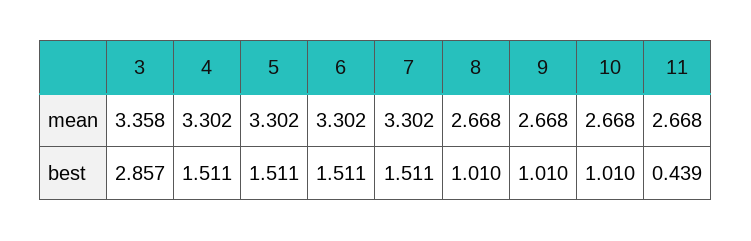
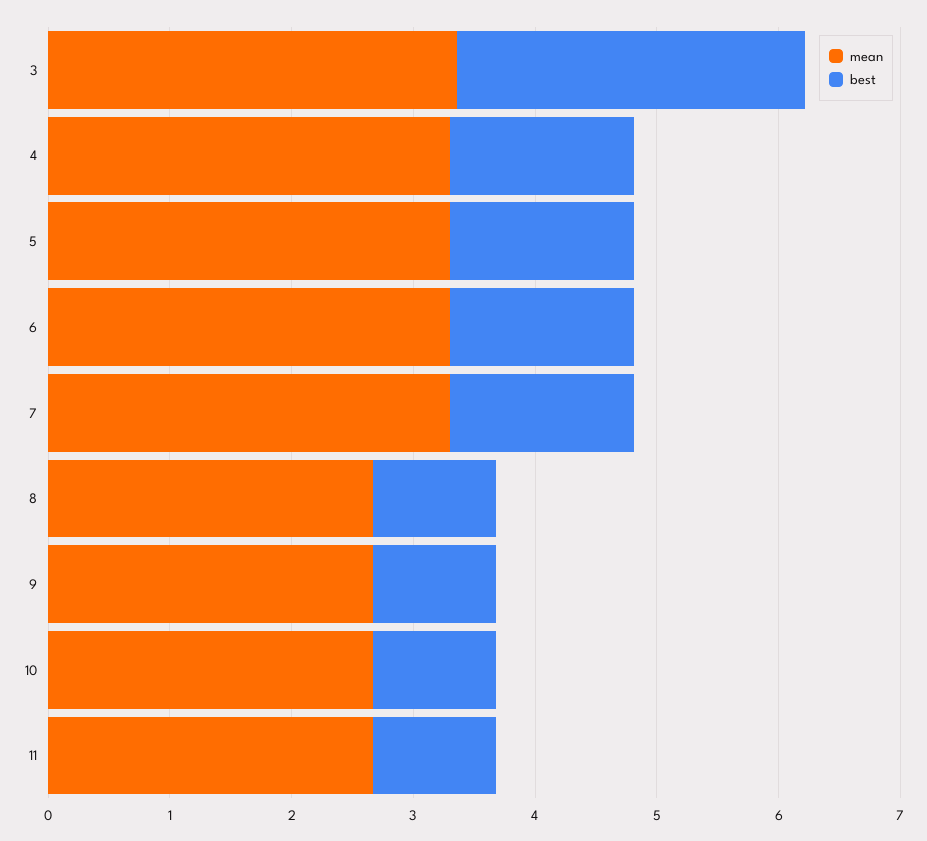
  {
    "mean": {
      "3": 3.358,
      "4": 3.302,
      "5": 3.302,
      "6": 3.302,
      "7": 3.302,
      "8": 2.668,
      "9": 2.668,
      "10": 2.668,
      "11": 2.668
    },
    "best": {
      "3": 2.857,
      "4": 1.511,
      "5": 1.511,
      "6": 1.511,
      "7": 1.511,
      "8": 1.01,
      "9": 1.01,
      "10": 1.01,
-     "11": 0.439
+     "11": 1
    }
  }

